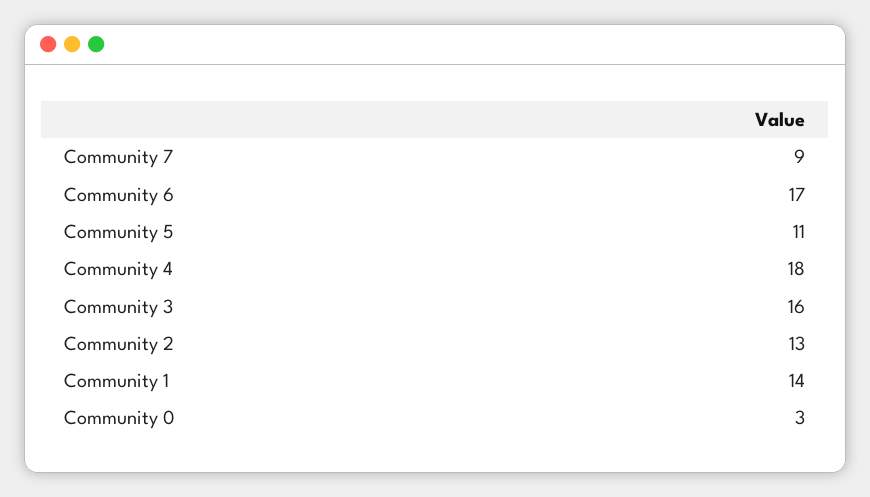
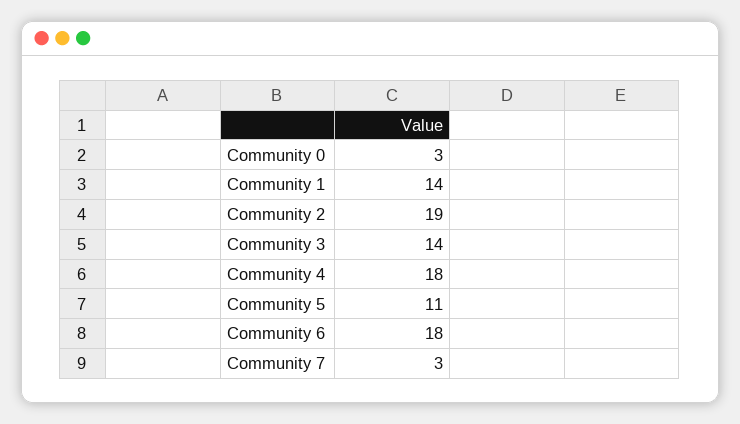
  {
-   "Community 7": 9,
+   "Community 7": 3,
-   "Community 6": 17,
+   "Community 6": 18,
    "Community 5": 11,
    "Community 4": 18,
-   "Community 3": 16,
+   "Community 3": 14,
-   "Community 2": 13,
+   "Community 2": 19,
    "Community 1": 14,
    "Community 0": 3
  }

